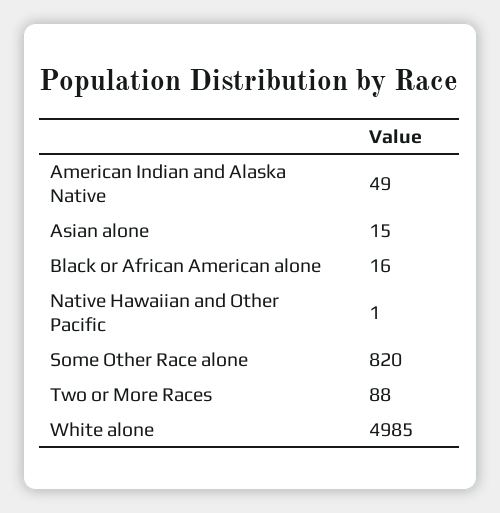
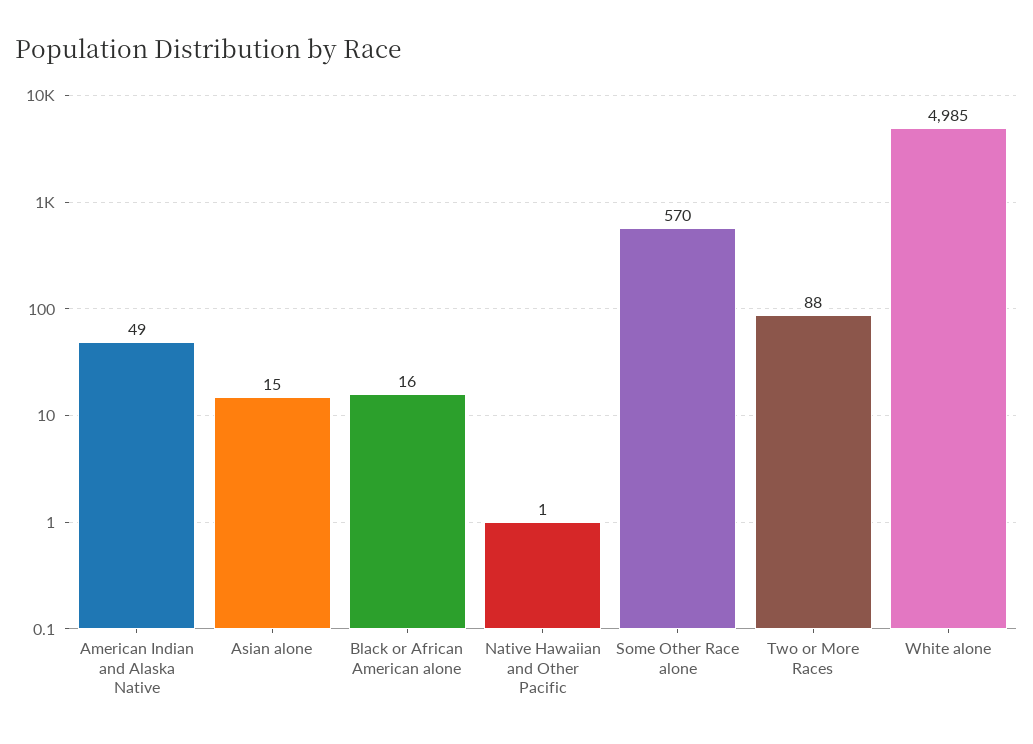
  {
    "American Indian and Alaska Native": 49,
    "Asian alone": 15,
    "Black or African American alone": 16,
    "Native Hawaiian and Other Pacific": 1,
-   "Some Other Race alone": 820,
+   "Some Other Race alone": 570,
    "Two or More Races": 88,
    "White alone": 4985
  }

